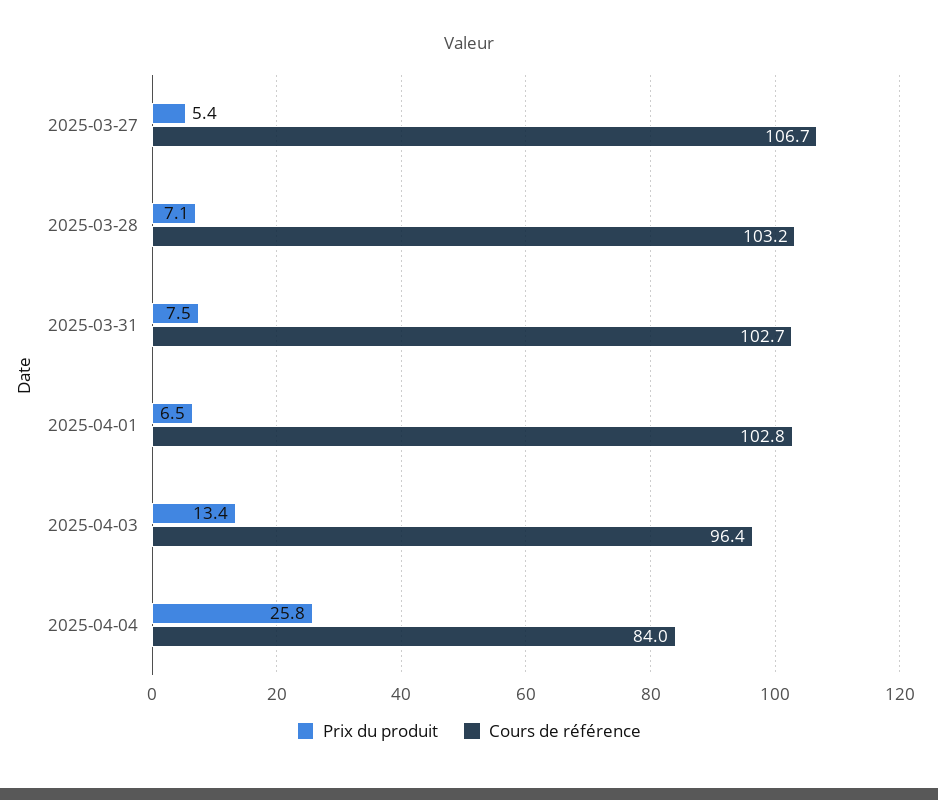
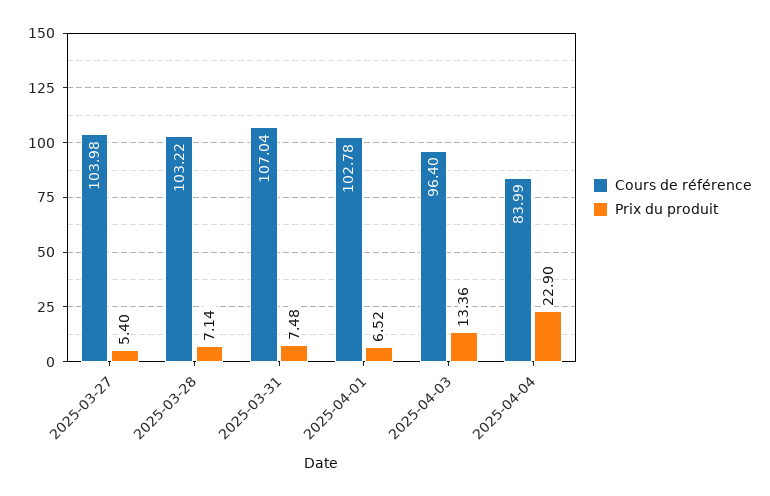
  {
    "Prix du produit": {
      "2025-03-27": 5.4,
      "2025-03-28": 7.14,
      "2025-03-31": 7.48,
      "2025-04-01": 6.52,
      "2025-04-03": 13.36,
-     "2025-04-04": 25.8
+     "2025-04-04": 22.9
    },
    "Cours de référence": {
-     "2025-03-27": 106.7,
+     "2025-03-27": 103.98,
      "2025-03-28": 103.22,
-     "2025-03-31": 102.7,
+     "2025-03-31": 107.04,
      "2025-04-01": 102.78,
      "2025-04-03": 96.4,
      "2025-04-04": 83.99
    }
  }

